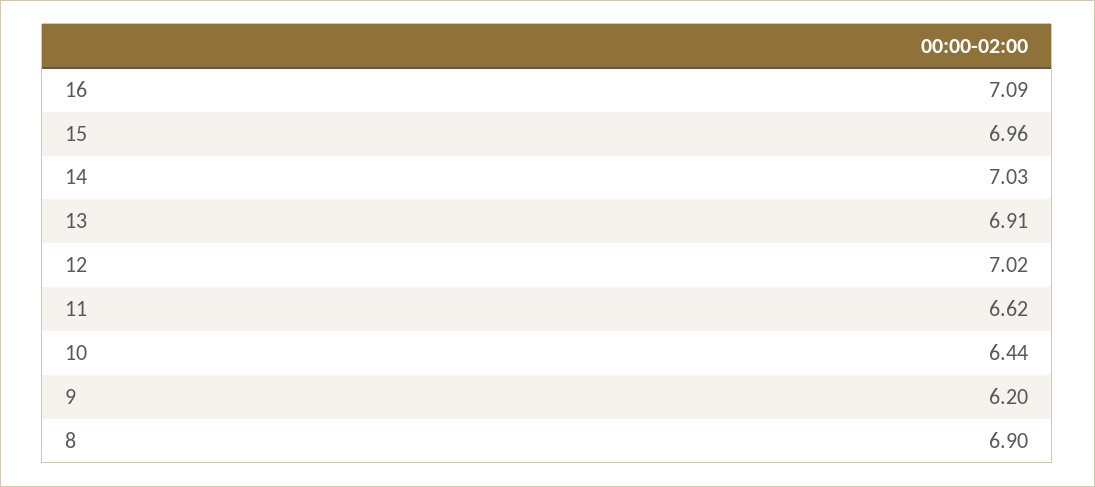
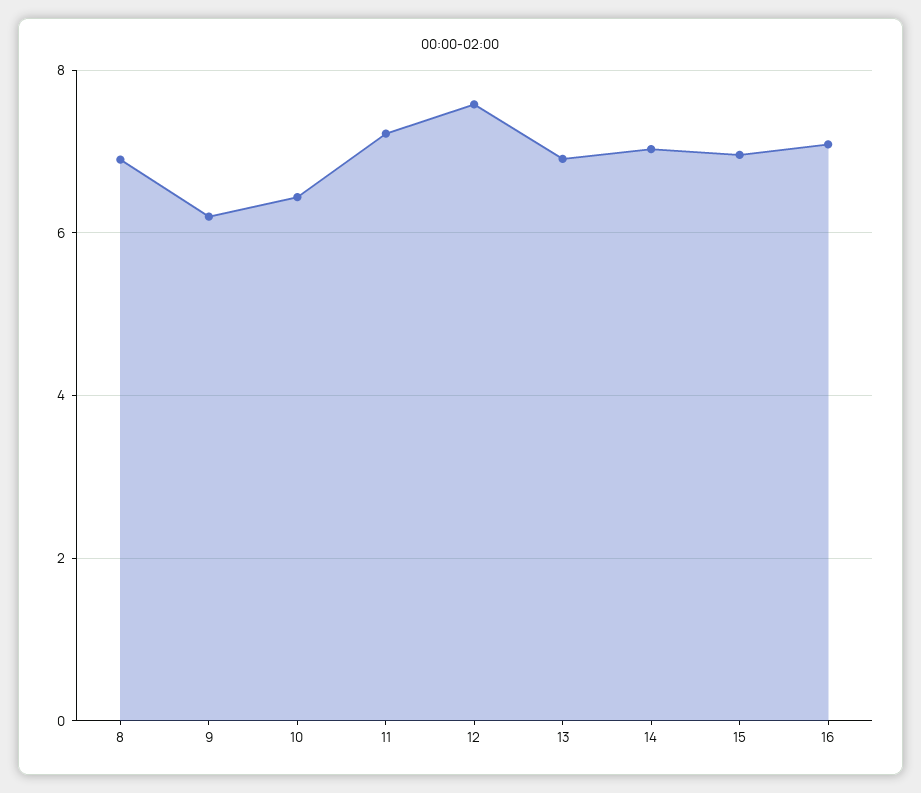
  {
    "16": 7.09,
    "15": 6.96,
    "14": 7.03,
    "13": 6.91,
-   "12": 7.02,
+   "12": 7.6,
-   "11": 6.62,
+   "11": 7.2,
    "10": 6.44,
    "9": 6.2,
    "8": 6.9
  }

